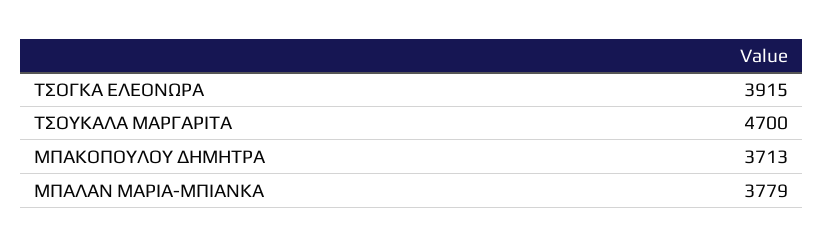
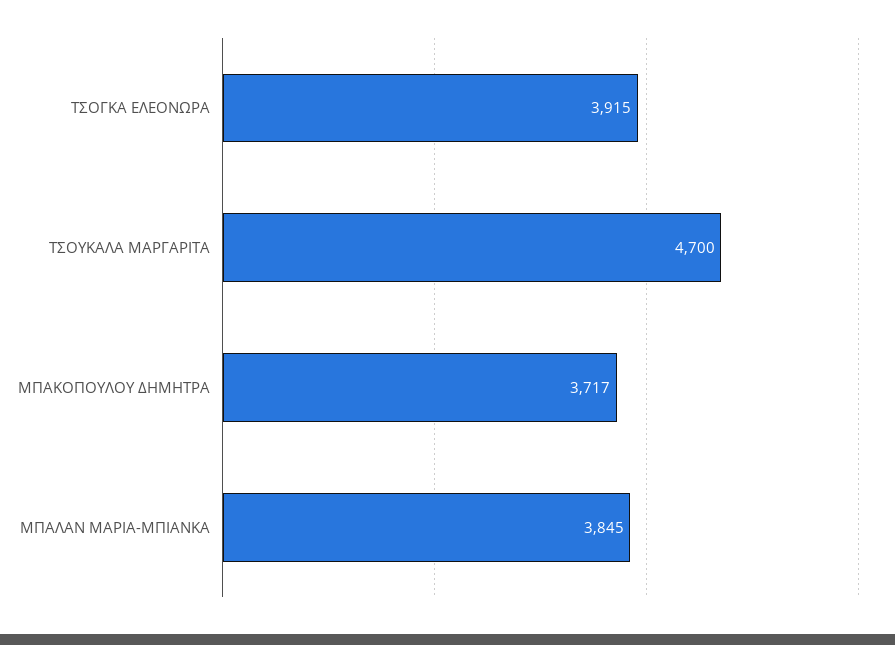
  {
    "ΤΣΟΓΚΑ ΕΛΕΟΝΩΡΑ": 3915,
    "ΤΣΟΥΚΑΛΑ ΜΑΡΓΑΡΙΤΑ": 4700,
-   "ΜΠΑΚΟΠΟΥΛΟΥ ΔΗΜΗΤΡΑ": 3713,
+   "ΜΠΑΚΟΠΟΥΛΟΥ ΔΗΜΗΤΡΑ": 3717,
-   "ΜΠΑΛΑΝ ΜΑΡΙΑ-ΜΠΙΑΝΚΑ": 3779
+   "ΜΠΑΛΑΝ ΜΑΡΙΑ-ΜΠΙΑΝΚΑ": 3845
  }

